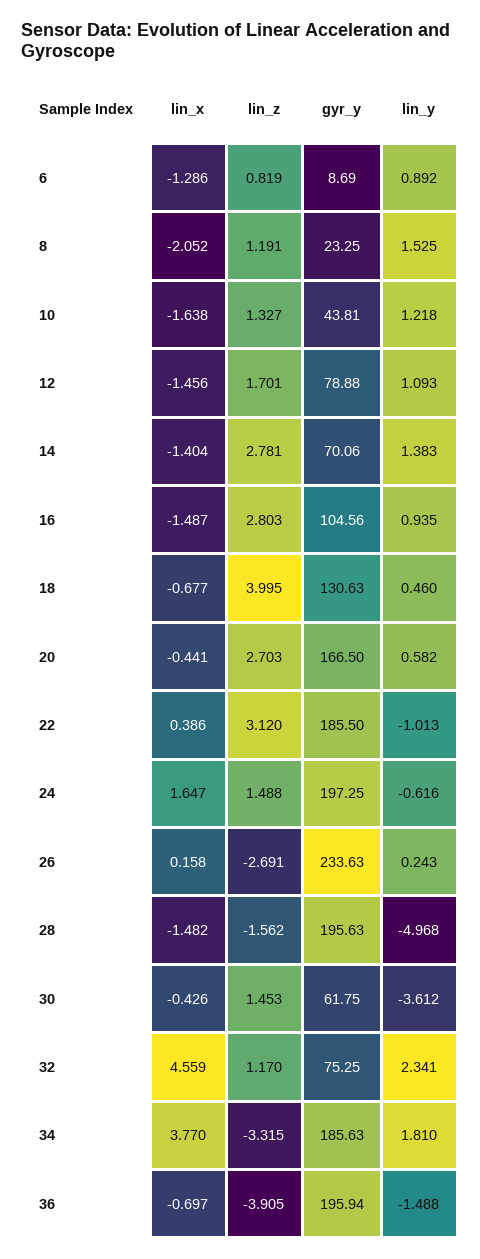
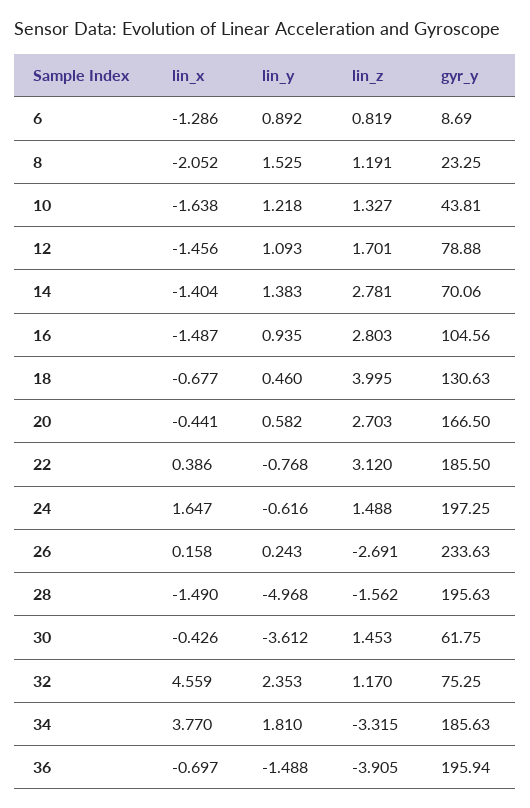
  {
    "lin_x": {
      "6": -1.286,
      "8": -2.052,
      "10": -1.638,
      "12": -1.456,
      "14": -1.404,
      "16": -1.487,
      "18": -0.677,
      "20": -0.441,
      "22": 0.386,
      "24": 1.647,
      "26": 0.158,
-     "28": -1.482,
+     "28": -1.49,
      "30": -0.426,
      "32": 4.559,
      "34": 3.77,
      "36": -0.697
    },
    "lin_z": {
      "6": 0.819,
      "8": 1.191,
      "10": 1.327,
      "12": 1.701,
      "14": 2.781,
      "16": 2.803,
      "18": 3.995,
      "20": 2.703,
      "22": 3.12,
      "24": 1.488,
      "26": -2.691,
      "28": -1.562,
      "30": 1.453,
      "32": 1.17,
      "34": -3.315,
      "36": -3.905
    },
    "gyr_y": {
      "6": 8.69,
      "8": 23.25,
      "10": 43.81,
      "12": 78.88,
      "14": 70.06,
      "16": 104.56,
      "18": 130.63,
      "20": 166.5,
      "22": 185.5,
      "24": 197.25,
      "26": 233.63,
      "28": 195.63,
      "30": 61.75,
      "32": 75.25,
      "34": 185.63,
      "36": 195.94
    },
    "lin_y": {
      "6": 0.892,
      "8": 1.525,
      "10": 1.218,
      "12": 1.093,
      "14": 1.383,
      "16": 0.935,
      "18": 0.46,
      "20": 0.582,
-     "22": -1.013,
+     "22": -0.768,
      "24": -0.616,
      "26": 0.243,
      "28": -4.968,
      "30": -3.612,
-     "32": 2.341,
+     "32": 2.353,
      "34": 1.81,
      "36": -1.488
    }
  }

